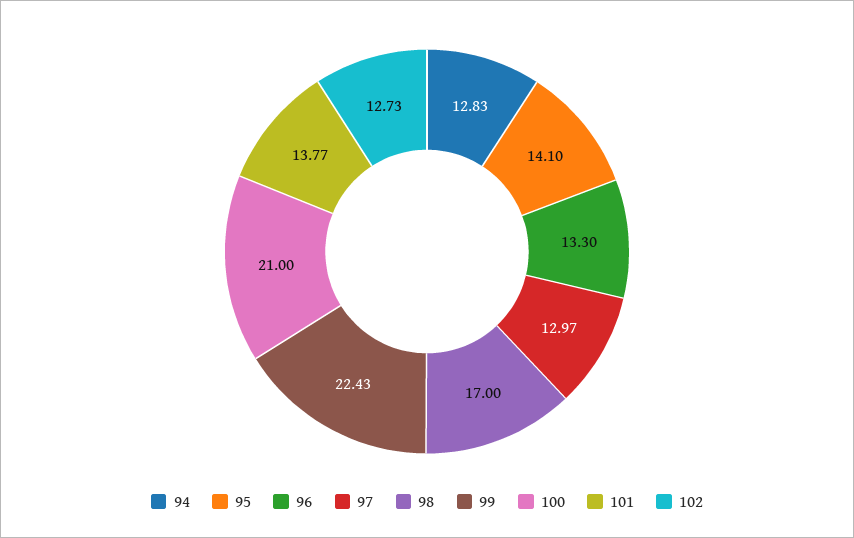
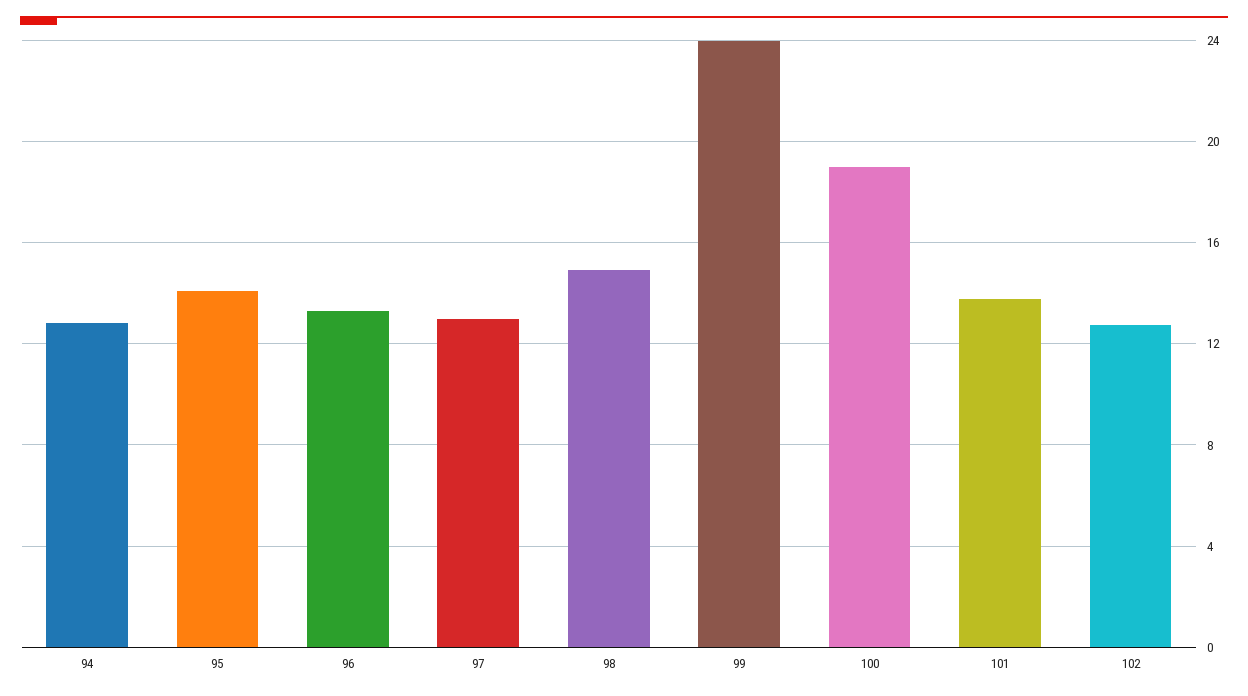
  {
    "94": 12.83,
    "95": 14.1,
    "96": 13.3,
    "97": 12.97,
-   "98": 17,
+   "98": 15,
-   "99": 22.43,
+   "99": 24,
-   "100": 21,
+   "100": 19,
    "101": 13.77,
    "102": 12.73
  }

